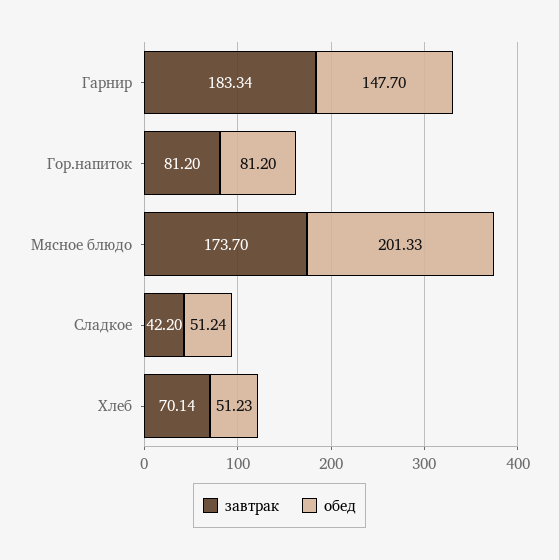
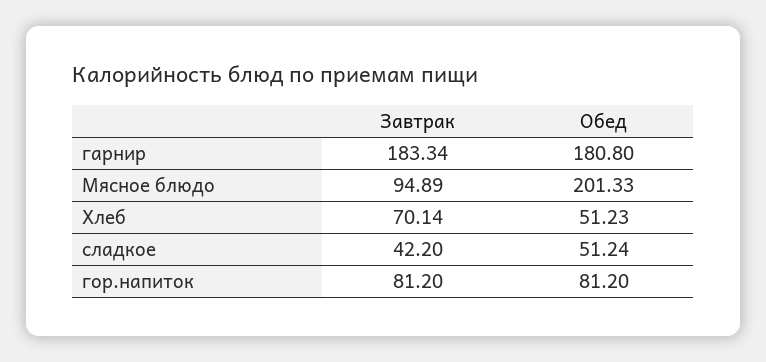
  {
    "завтрак": {
      "Гарнир": 183.34,
      "Гор.напиток": 81.2,
-     "Мясное блюдо": 173.7,
+     "Мясное блюдо": 94.89,
      "Сладкое": 42.2,
      "Хлеб": 70.14
    },
    "обед": {
-     "Гарнир": 147.7,
+     "Гарнир": 180.8,
      "Гор.напиток": 81.2,
      "Мясное блюдо": 201.33,
      "Сладкое": 51.24,
      "Хлеб": 51.23
    }
  }

